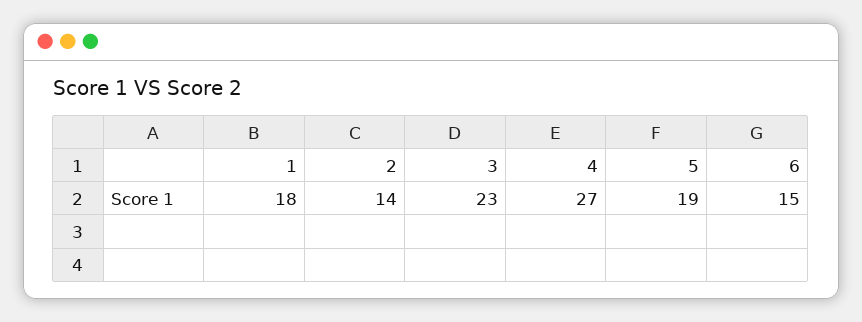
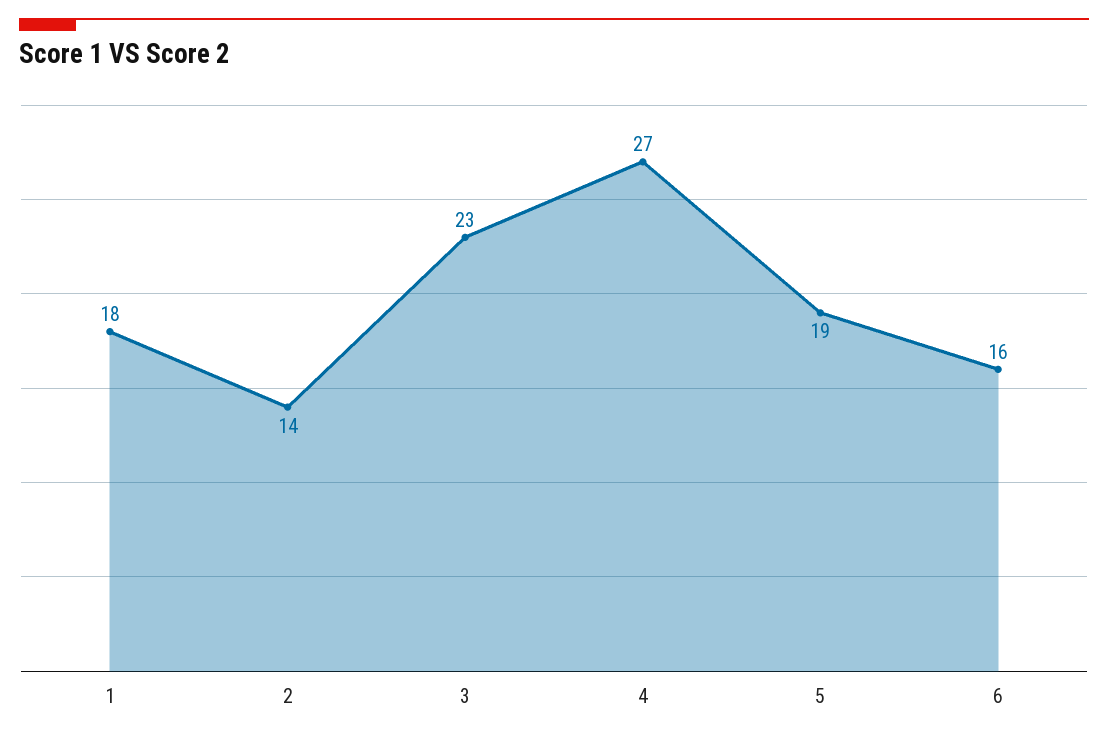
  {
    "1": 18,
    "2": 14,
    "3": 23,
    "4": 27,
    "5": 19,
-   "6": 15
+   "6": 16
  }

